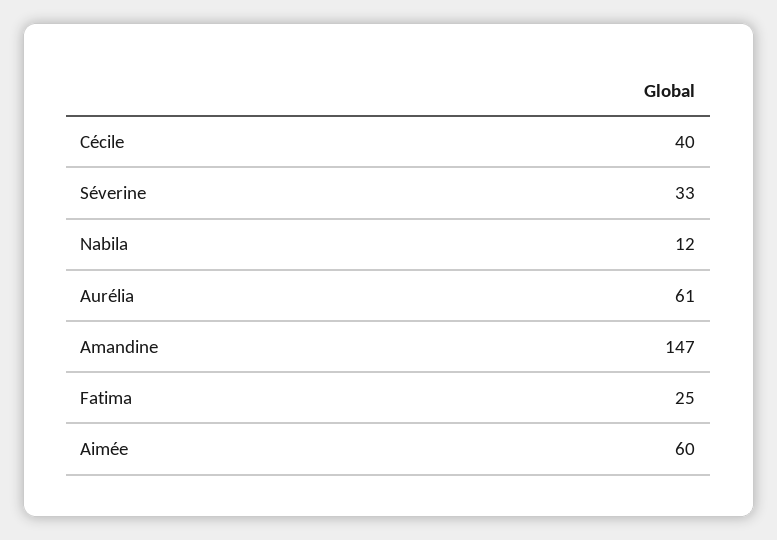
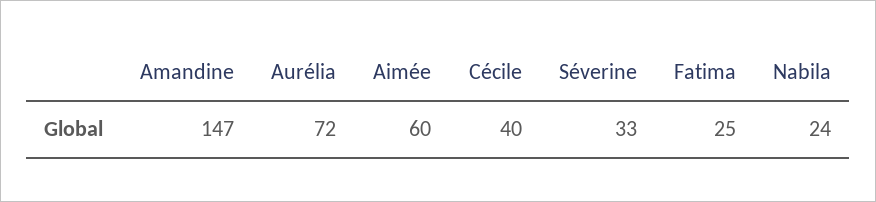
  {
    "Cécile": 40,
    "Séverine": 33,
-   "Nabila": 12,
+   "Nabila": 24,
-   "Aurélia": 61,
+   "Aurélia": 72,
    "Amandine": 147,
    "Fatima": 25,
    "Aimée": 60
  }

